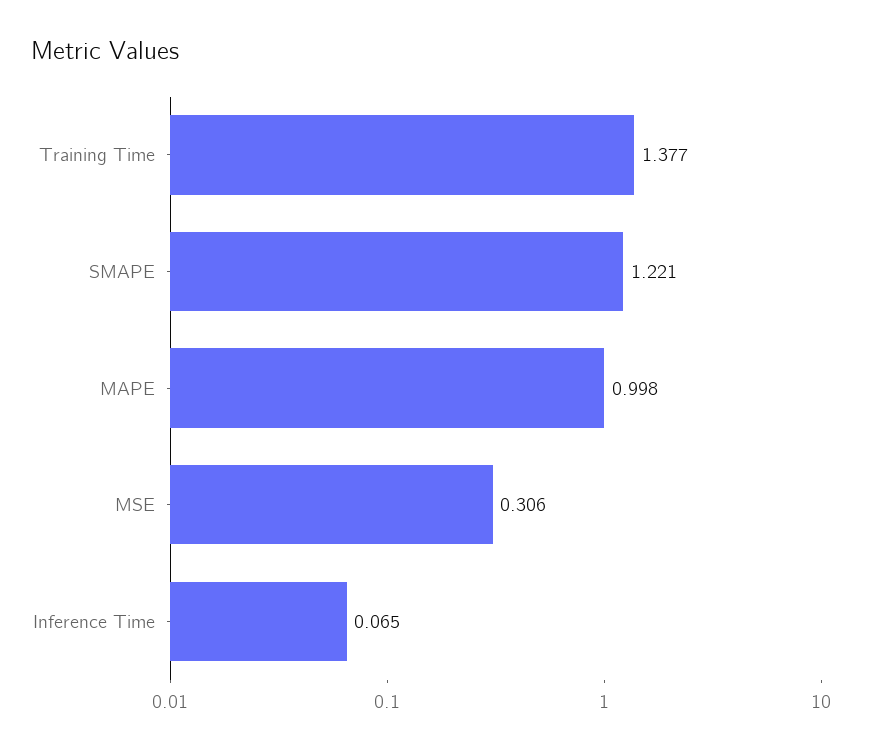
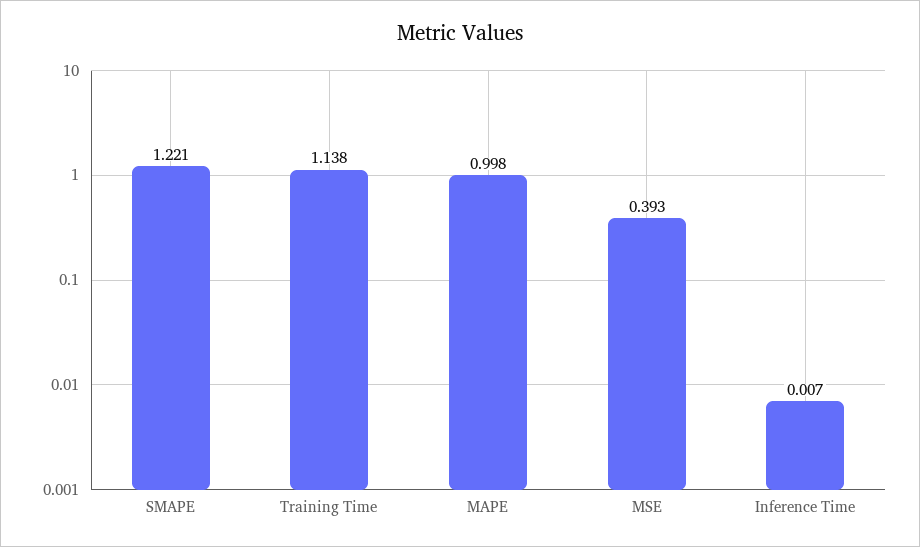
  {
-   "Training Time": 1.377,
+   "Training Time": 1.138,
    "SMAPE": 1.221,
    "MAPE": 0.998,
-   "MSE": 0.306,
+   "MSE": 0.393,
-   "Inference Time": 0.065
+   "Inference Time": 0.007
  }

